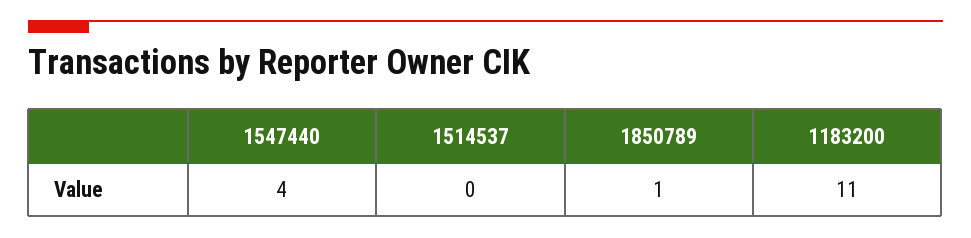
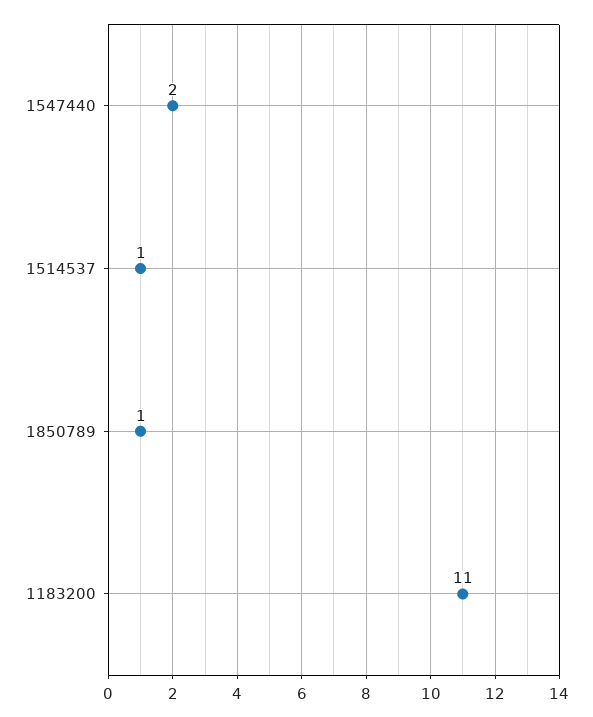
  {
-   "1547440": 4,
+   "1547440": 2,
-   "1514537": 0,
+   "1514537": 1,
    "1850789": 1,
    "1183200": 11
  }

